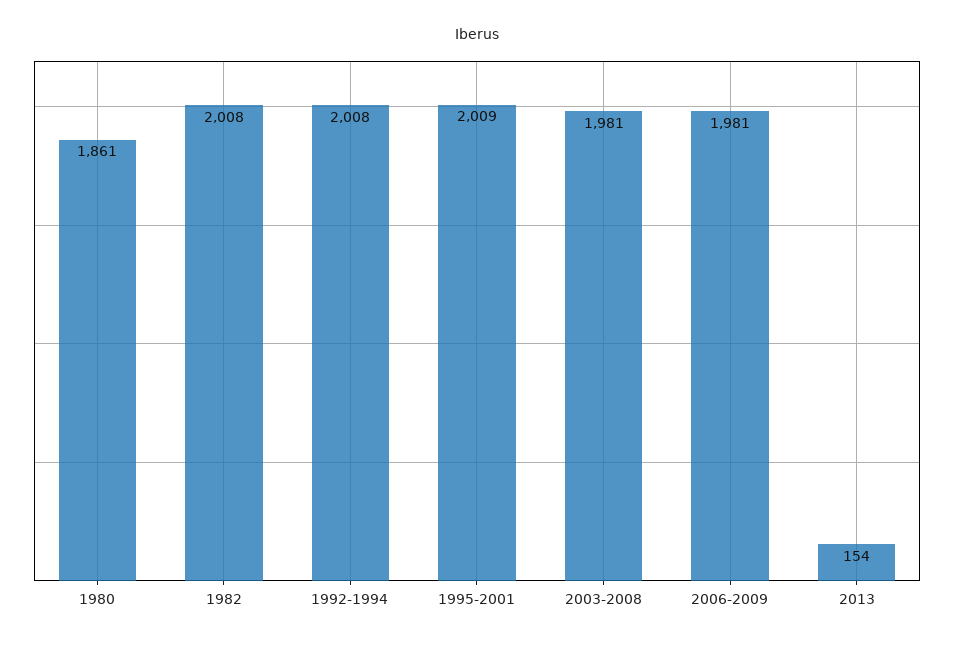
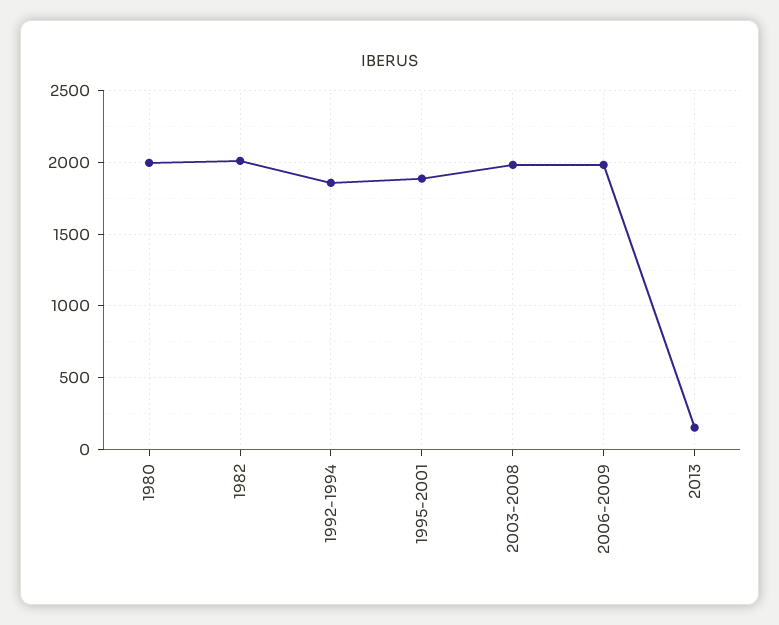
  {
-   "1980": 1861,
+   "1980": 2000,
    "1982": 2008,
-   "1992-1994": 2008,
+   "1992-1994": 1850,
-   "1995-2001": 2009,
+   "1995-2001": 1900,
    "2003-2008": 1981,
    "2006-2009": 1981,
    "2013": 154
  }

